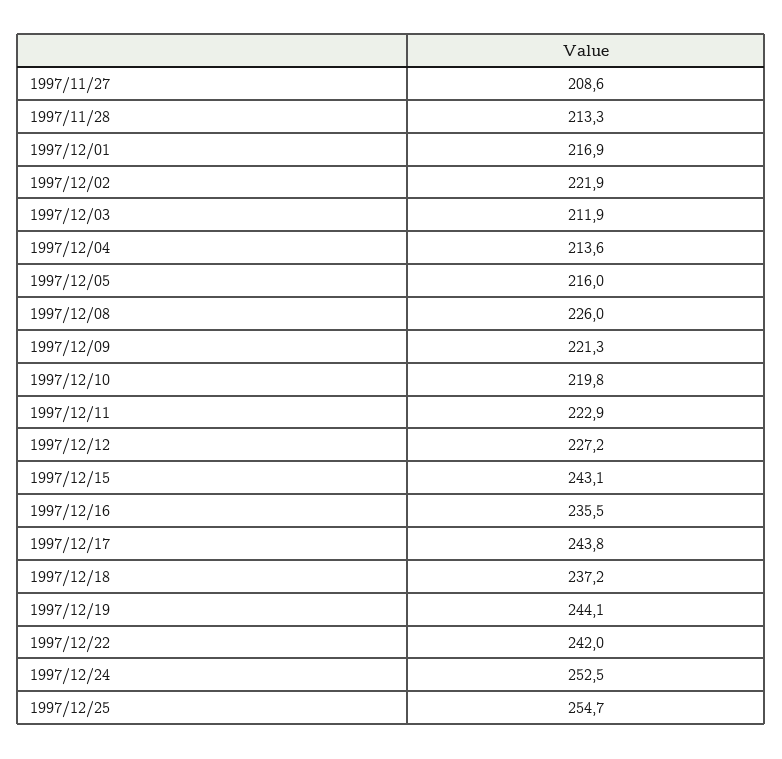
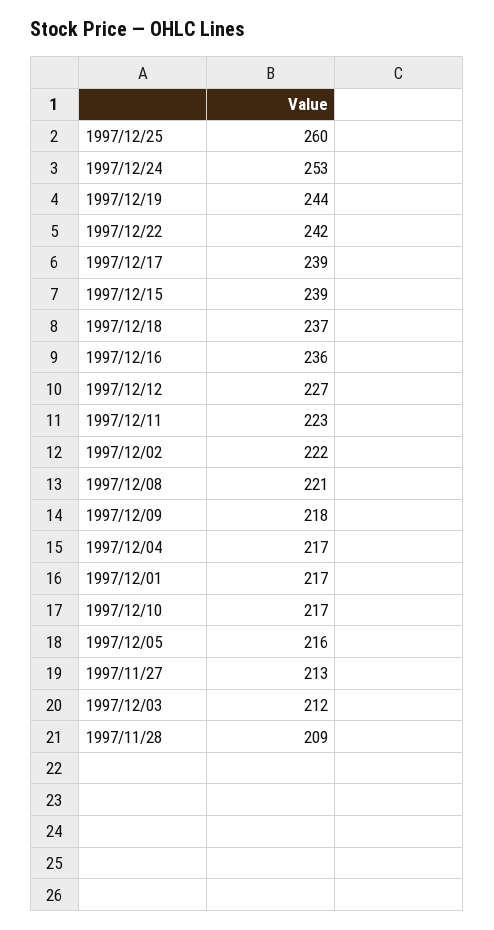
  {
-   "1997/11/27": 208.6,
+   "1997/11/27": 213,
-   "1997/11/28": 213.3,
+   "1997/11/28": 209,
    "1997/12/01": 216.9,
    "1997/12/02": 221.9,
    "1997/12/03": 211.9,
-   "1997/12/04": 213.6,
+   "1997/12/04": 217,
    "1997/12/05": 216,
-   "1997/12/08": 226,
+   "1997/12/08": 221,
-   "1997/12/09": 221.3,
+   "1997/12/09": 218,
-   "1997/12/10": 219.8,
+   "1997/12/10": 217,
    "1997/12/11": 222.9,
    "1997/12/12": 227.2,
-   "1997/12/15": 243.1,
+   "1997/12/15": 239,
    "1997/12/16": 235.5,
-   "1997/12/17": 243.8,
+   "1997/12/17": 239,
    "1997/12/18": 237.2,
    "1997/12/19": 244.1,
    "1997/12/22": 242,
    "1997/12/24": 252.5,
-   "1997/12/25": 254.7
+   "1997/12/25": 260
  }

